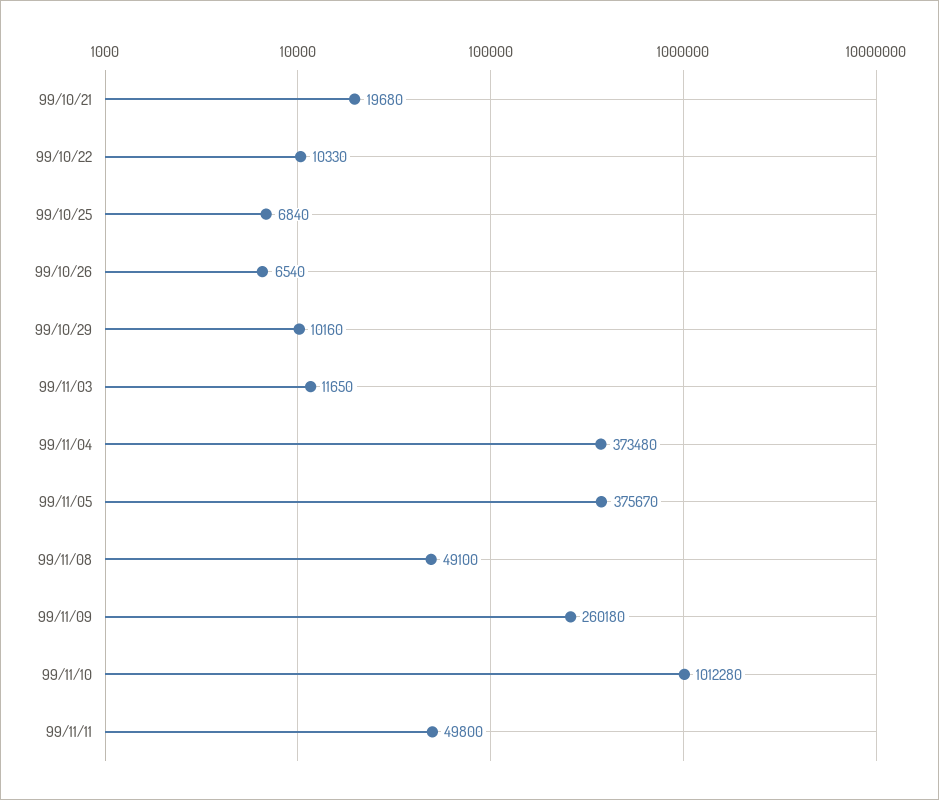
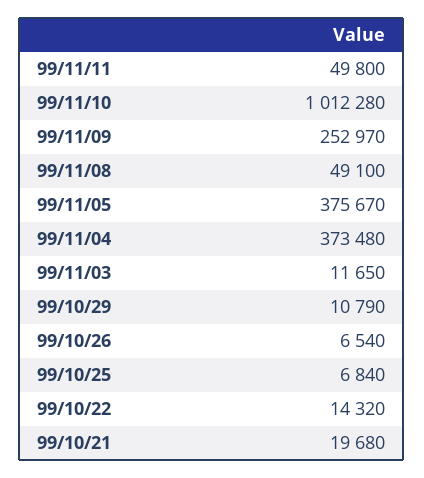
  {
    "99/10/21": 19680,
-   "99/10/22": 10330,
+   "99/10/22": 14320,
    "99/10/25": 6840,
    "99/10/26": 6540,
-   "99/10/29": 10160,
+   "99/10/29": 10790,
    "99/11/03": 11650,
    "99/11/04": 373480,
    "99/11/05": 375670,
    "99/11/08": 49100,
-   "99/11/09": 260180,
+   "99/11/09": 252970,
    "99/11/10": 1012280,
    "99/11/11": 49800
  }

